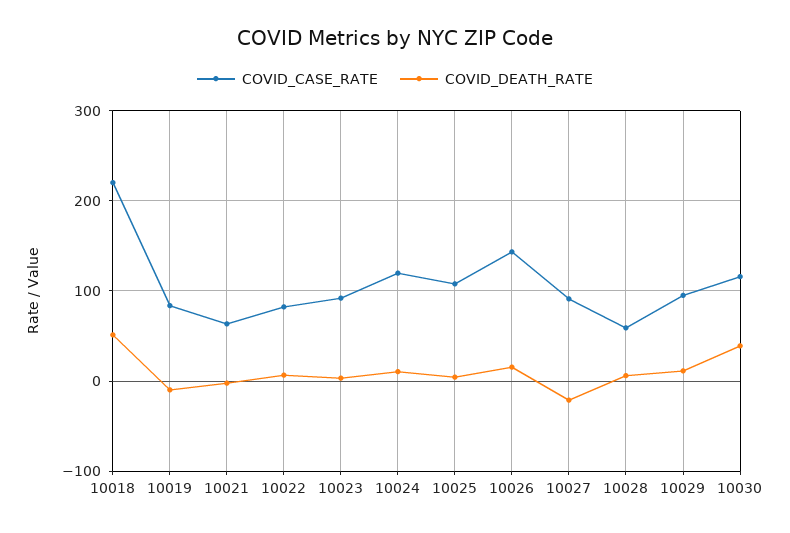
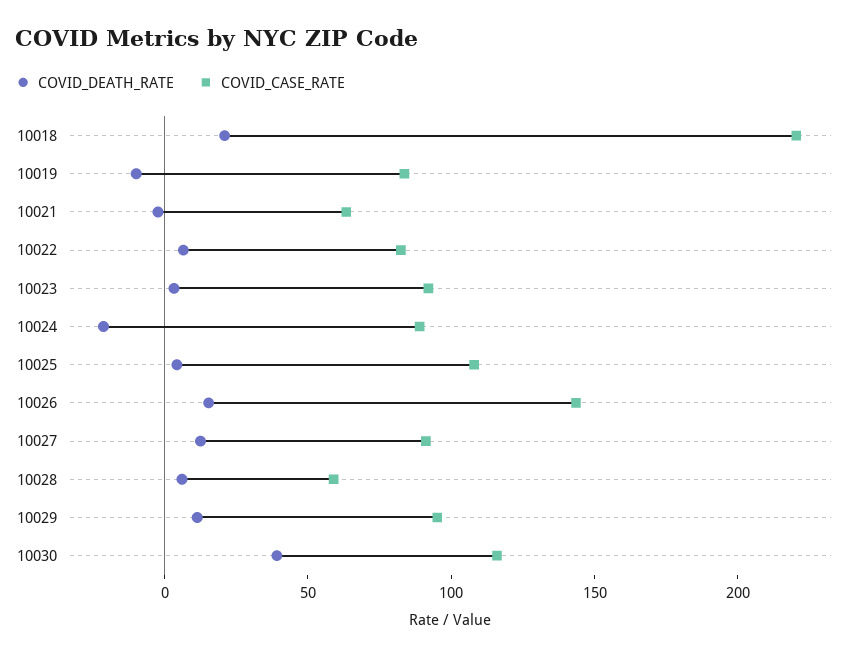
  {
    "COVID_CASE_RATE": {
      "10018": 220,
      "10019": 80,
      "10021": 60,
      "10022": 80,
      "10023": 90,
-     "10024": 120,
+     "10024": 90,
      "10025": 110,
      "10026": 140,
      "10027": 90,
      "10028": 60,
      "10029": 100,
      "10030": 120
    },
    "COVID_DEATH_RATE": {
-     "10018": 50,
+     "10018": 20,
      "10019": -10,
      "10021": 0,
      "10022": 10,
      "10023": 0,
-     "10024": 10,
+     "10024": -20,
      "10025": 0,
      "10026": 20,
-     "10027": -20,
+     "10027": 10,
      "10028": 10,
      "10029": 10,
      "10030": 40
    }
  }

